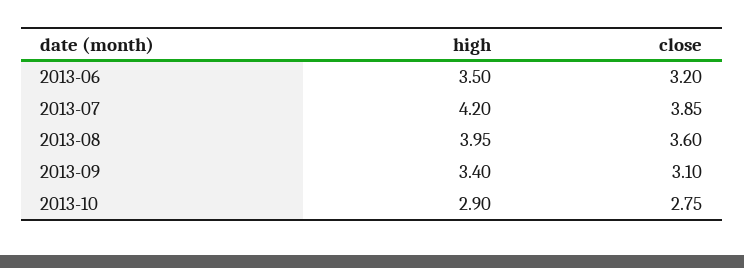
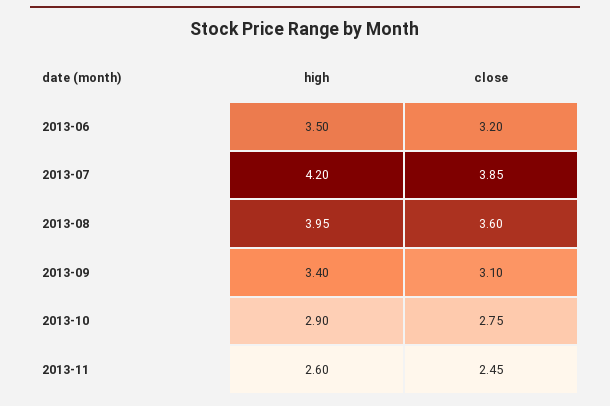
  {
    "high": {
      "2013-06": 3.5,
      "2013-07": 4.2,
      "2013-08": 3.95,
      "2013-09": 3.4,
-     "2013-10": 2.9
+     "2013-10": 2.9,
+     "2013-11": 2.6
    },
    "close": {
      "2013-06": 3.2,
      "2013-07": 3.85,
      "2013-08": 3.6,
      "2013-09": 3.1,
-     "2013-10": 2.75
+     "2013-10": 2.75,
+     "2013-11": 2.45
    }
  }

